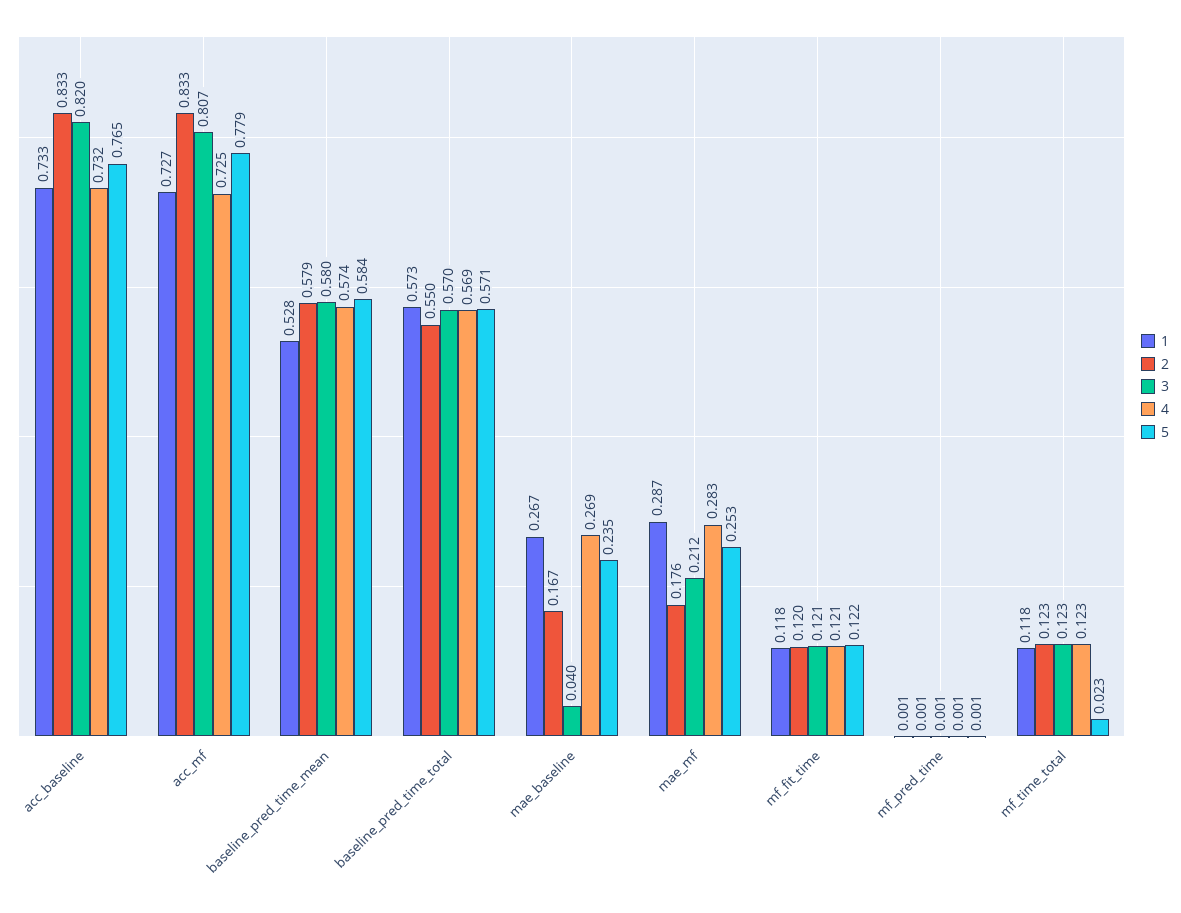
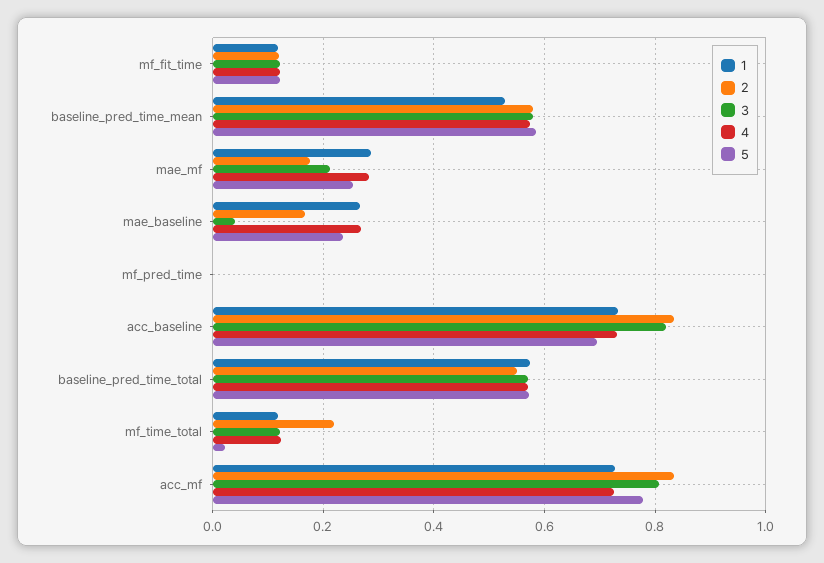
  {
    "1": {
      "acc_baseline": 0.733,
      "acc_mf": 0.727,
      "baseline_pred_time_mean": 0.528,
      "baseline_pred_time_total": 0.573,
      "mae_baseline": 0.267,
      "mae_mf": 0.287,
      "mf_fit_time": 0.118,
      "mf_pred_time": 0.001,
      "mf_time_total": 0.118
    },
    "2": {
      "acc_baseline": 0.833,
      "acc_mf": 0.833,
      "baseline_pred_time_mean": 0.579,
      "baseline_pred_time_total": 0.55,
      "mae_baseline": 0.167,
      "mae_mf": 0.176,
      "mf_fit_time": 0.12,
      "mf_pred_time": 0.001,
-     "mf_time_total": 0.123
+     "mf_time_total": 0.22
    },
    "3": {
      "acc_baseline": 0.82,
      "acc_mf": 0.807,
      "baseline_pred_time_mean": 0.58,
      "baseline_pred_time_total": 0.57,
      "mae_baseline": 0.04,
      "mae_mf": 0.212,
      "mf_fit_time": 0.121,
      "mf_pred_time": 0.001,
      "mf_time_total": 0.123
    },
    "4": {
      "acc_baseline": 0.732,
      "acc_mf": 0.725,
      "baseline_pred_time_mean": 0.574,
      "baseline_pred_time_total": 0.569,
      "mae_baseline": 0.269,
      "mae_mf": 0.283,
      "mf_fit_time": 0.121,
      "mf_pred_time": 0.001,
      "mf_time_total": 0.123
    },
    "5": {
-     "acc_baseline": 0.765,
+     "acc_baseline": 0.7,
      "acc_mf": 0.779,
      "baseline_pred_time_mean": 0.584,
      "baseline_pred_time_total": 0.571,
      "mae_baseline": 0.235,
      "mae_mf": 0.253,
      "mf_fit_time": 0.122,
      "mf_pred_time": 0.001,
      "mf_time_total": 0.023
    }
  }

